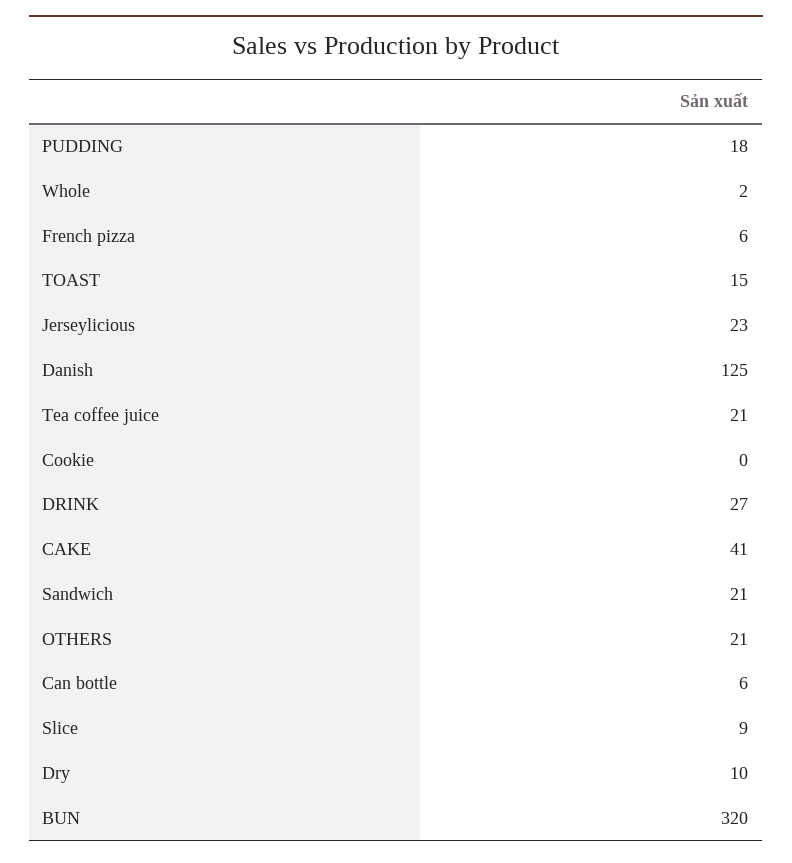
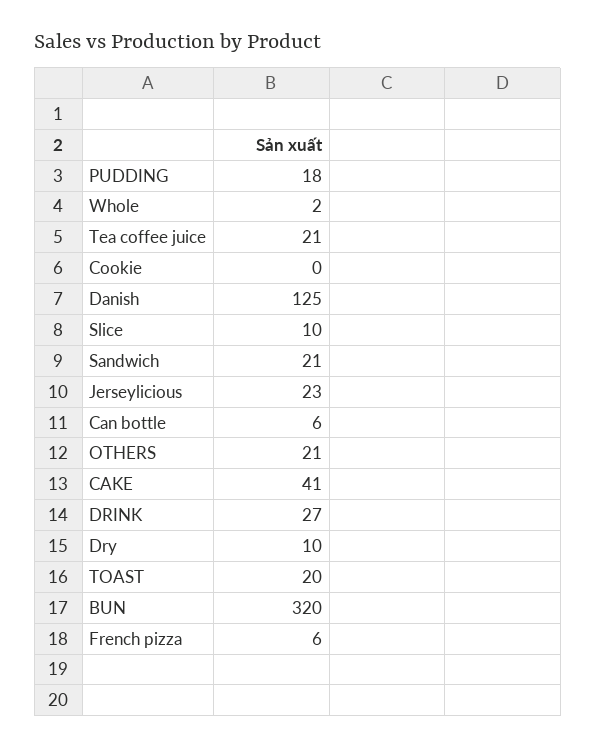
  {
    "PUDDING": 18,
    "Whole": 2,
    "French pizza": 6,
-   "TOAST": 15,
+   "TOAST": 20,
    "Jerseylicious": 23,
    "Danish": 125,
    "Tea coffee juice": 21,
    "Cookie": 0,
    "DRINK": 27,
    "CAKE": 41,
    "Sandwich": 21,
    "OTHERS": 21,
    "Can bottle": 6,
-   "Slice": 9,
+   "Slice": 10,
    "Dry": 10,
    "BUN": 320
  }

